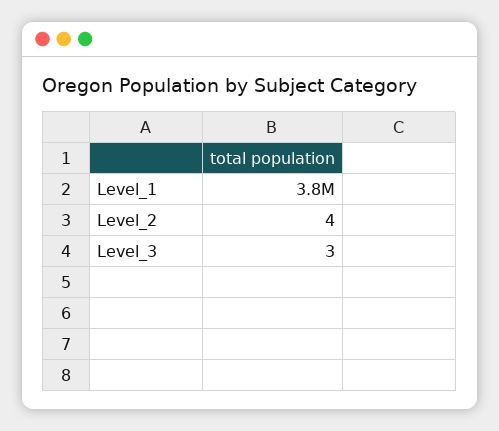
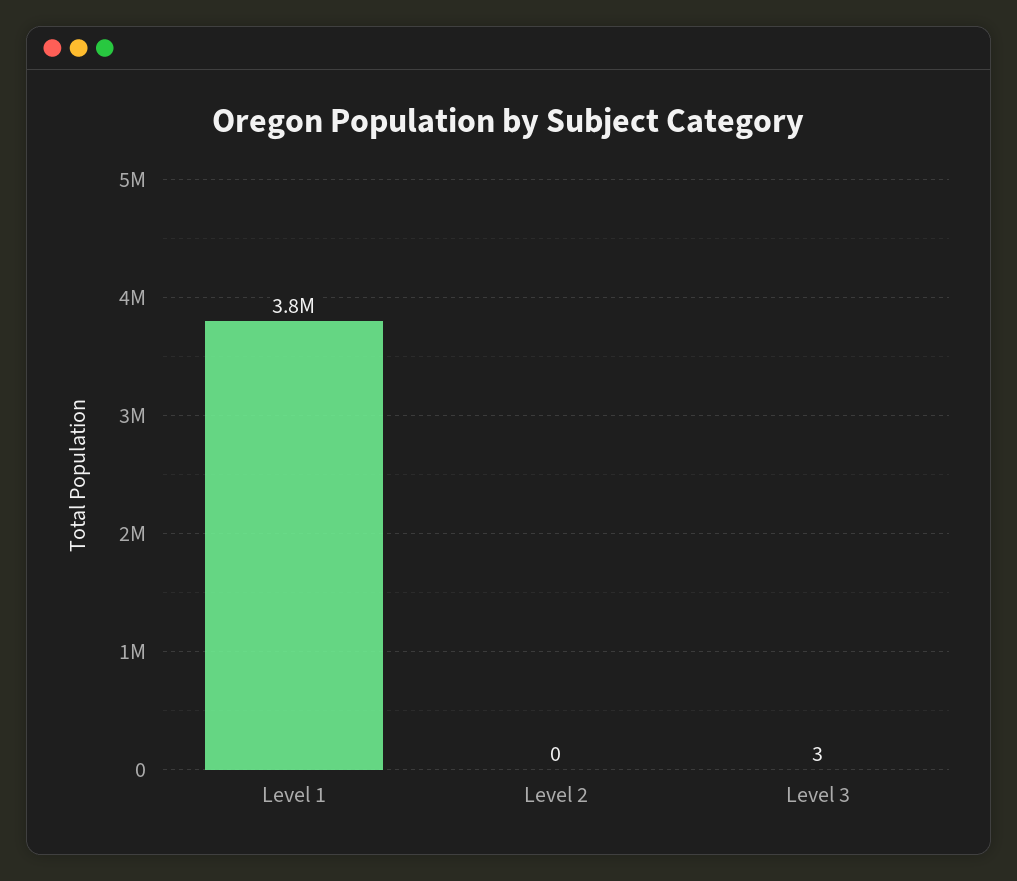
  {
    "Level_1": 3800000,
-   "Level_2": 4,
+   "Level_2": 0,
    "Level_3": 3
  }

